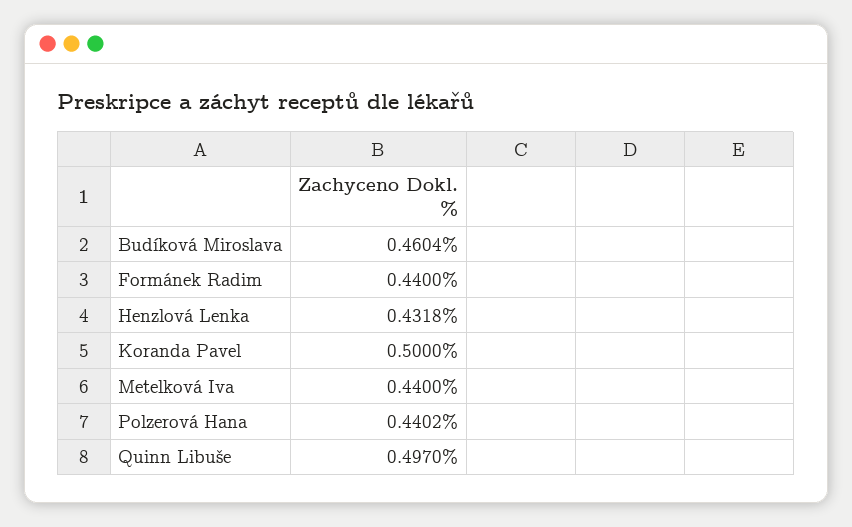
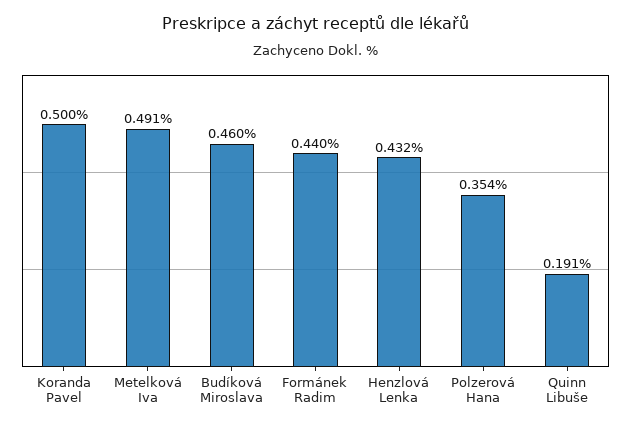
  {
    "Budíková Miroslava": 0.4604,
    "Formánek Radim": 0.44,
    "Henzlová Lenka": 0.4318,
    "Koranda Pavel": 0.5,
-   "Metelková Iva": 0.44,
+   "Metelková Iva": 0.491,
-   "Polzerová Hana": 0.4402,
+   "Polzerová Hana": 0.354,
-   "Quinn Libuše": 0.497
+   "Quinn Libuše": 0.191
  }

